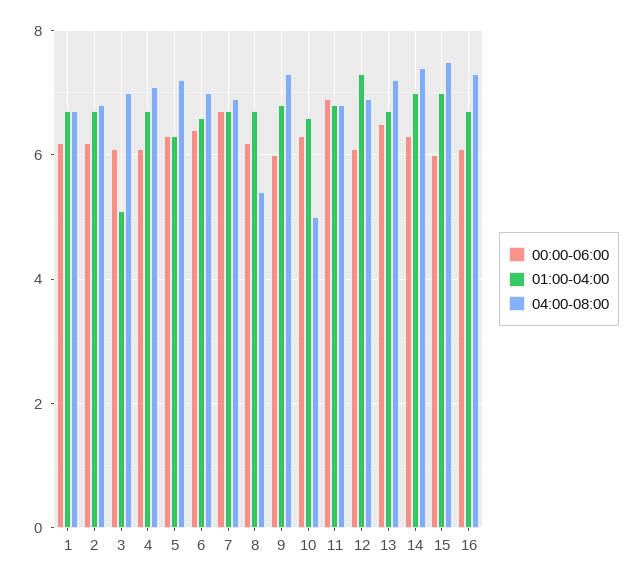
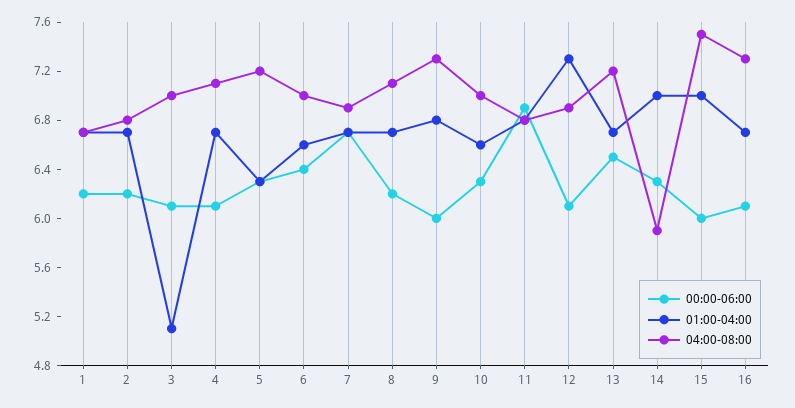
  {
    "00:00-06:00": {
      "1": 6.2,
      "2": 6.2,
      "3": 6.1,
      "4": 6.1,
      "5": 6.3,
      "6": 6.4,
      "7": 6.7,
      "8": 6.2,
      "9": 6,
      "10": 6.3,
      "11": 6.9,
      "12": 6.1,
      "13": 6.5,
      "14": 6.3,
      "15": 6,
      "16": 6.1
    },
    "01:00-04:00": {
      "1": 6.7,
      "2": 6.7,
      "3": 5.1,
      "4": 6.7,
      "5": 6.3,
      "6": 6.6,
      "7": 6.7,
      "8": 6.7,
      "9": 6.8,
      "10": 6.6,
      "11": 6.8,
      "12": 7.3,
      "13": 6.7,
      "14": 7,
      "15": 7,
      "16": 6.7
    },
    "04:00-08:00": {
      "1": 6.7,
      "2": 6.8,
      "3": 7,
      "4": 7.1,
      "5": 7.2,
      "6": 7,
      "7": 6.9,
-     "8": 5.5,
+     "8": 7.1,
      "9": 7.3,
-     "10": 5,
+     "10": 7,
      "11": 6.8,
      "12": 6.9,
      "13": 7.2,
-     "14": 7.5,
+     "14": 5.9,
      "15": 7.5,
      "16": 7.3
    }
  }

